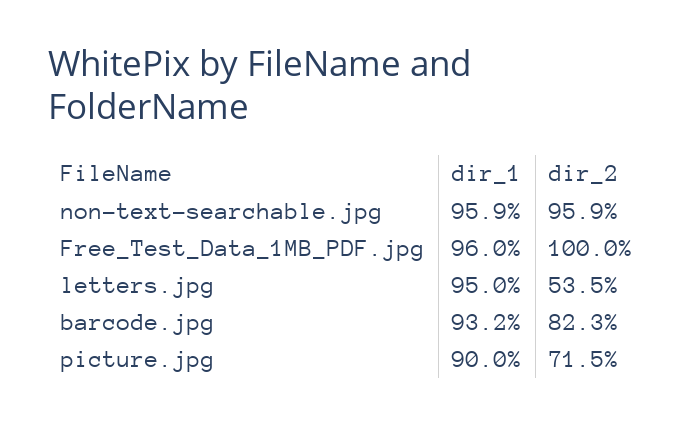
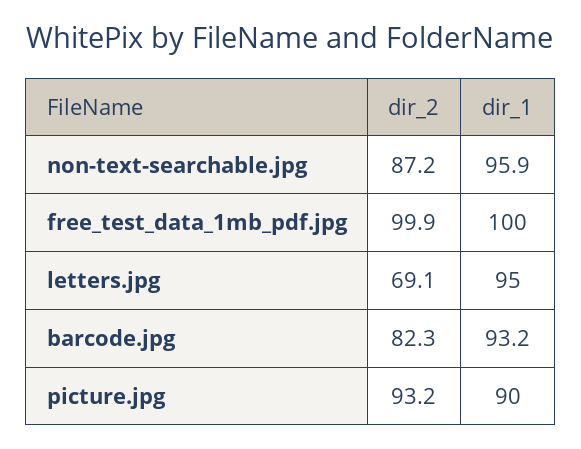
  {
    "dir_1": {
      "non-text-searchable.jpg": 95.9,
-     "Free_Test_Data_1MB_PDF.jpg": 96,
+     "Free_Test_Data_1MB_PDF.jpg": 100,
      "letters.jpg": 95,
      "barcode.jpg": 93.2,
      "picture.jpg": 90
    },
    "dir_2": {
-     "non-text-searchable.jpg": 95.9,
+     "non-text-searchable.jpg": 87.2,
-     "Free_Test_Data_1MB_PDF.jpg": 100,
+     "Free_Test_Data_1MB_PDF.jpg": 99.9,
-     "letters.jpg": 53.5,
+     "letters.jpg": 69.1,
      "barcode.jpg": 82.3,
-     "picture.jpg": 71.5
+     "picture.jpg": 93.2
    }
  }

